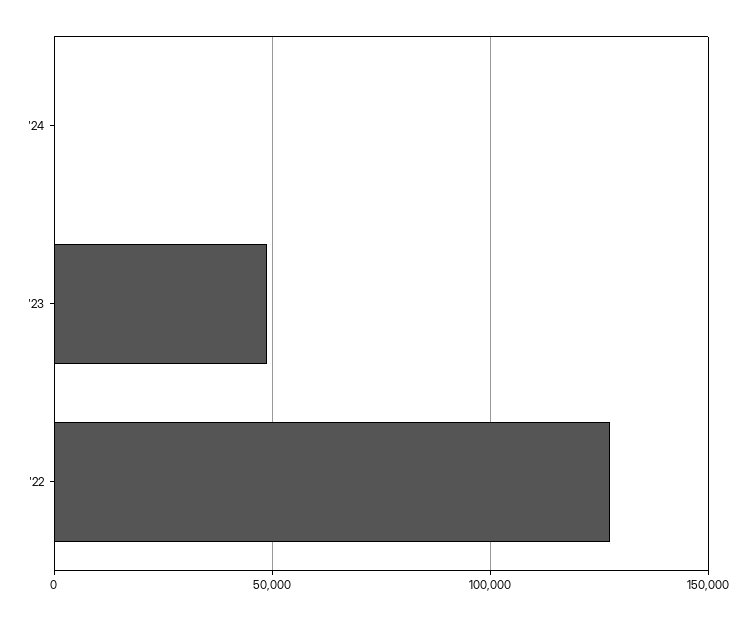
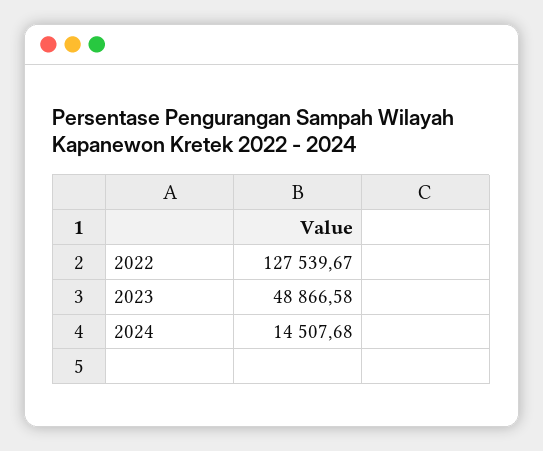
  {
-   "'24": 0,
+   "'24": 14507.68,
    "'23": 48866.58,
    "'22": 127539.67
  }

